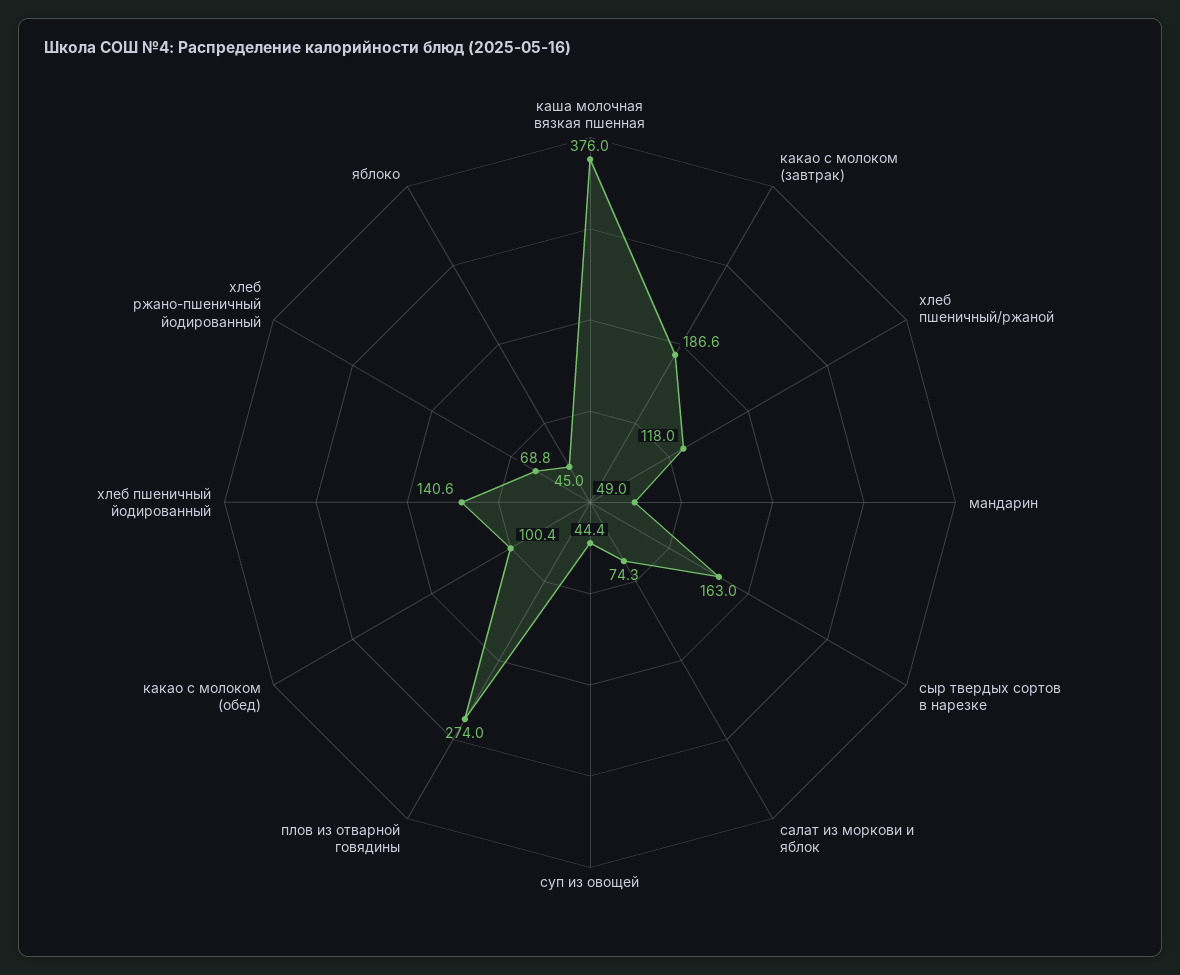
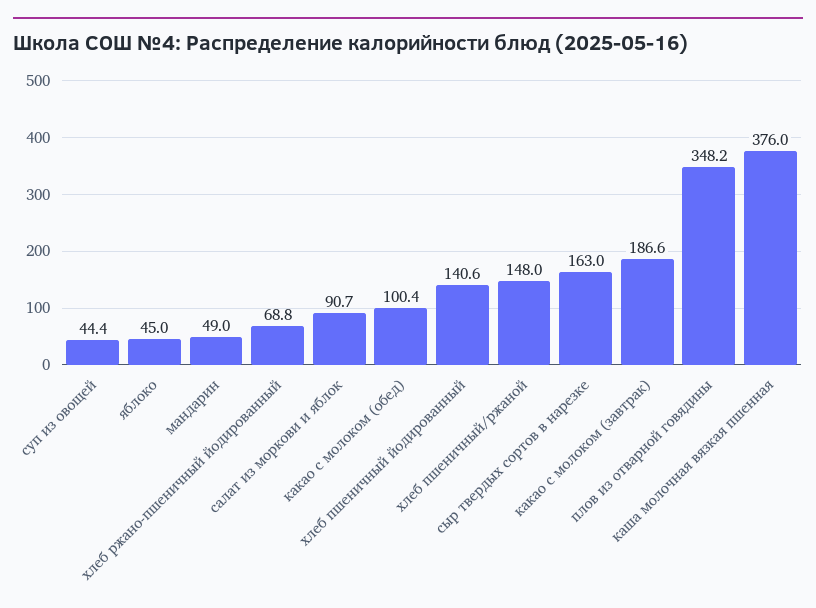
  {
    "каша молочная вязкая пшенная": 376,
    "какао с молоком (завтрак)": 186.6,
-   "хлеб пшеничный/ржаной": 118,
+   "хлеб пшеничный/ржаной": 148,
    "мандарин": 49,
    "сыр твердых сортов в нарезке": 163,
-   "салат из моркови и яблок": 74.3,
+   "салат из моркови и яблок": 90.7,
    "суп из овощей": 44.4,
-   "плов из отварной говядины": 274,
+   "плов из отварной говядины": 348.2,
    "какао с молоком (обед)": 100.4,
    "хлеб пшеничный йодированный": 140.6,
    "хлеб ржано-пшеничный йодированный": 68.8,
    "яблоко": 45
  }

